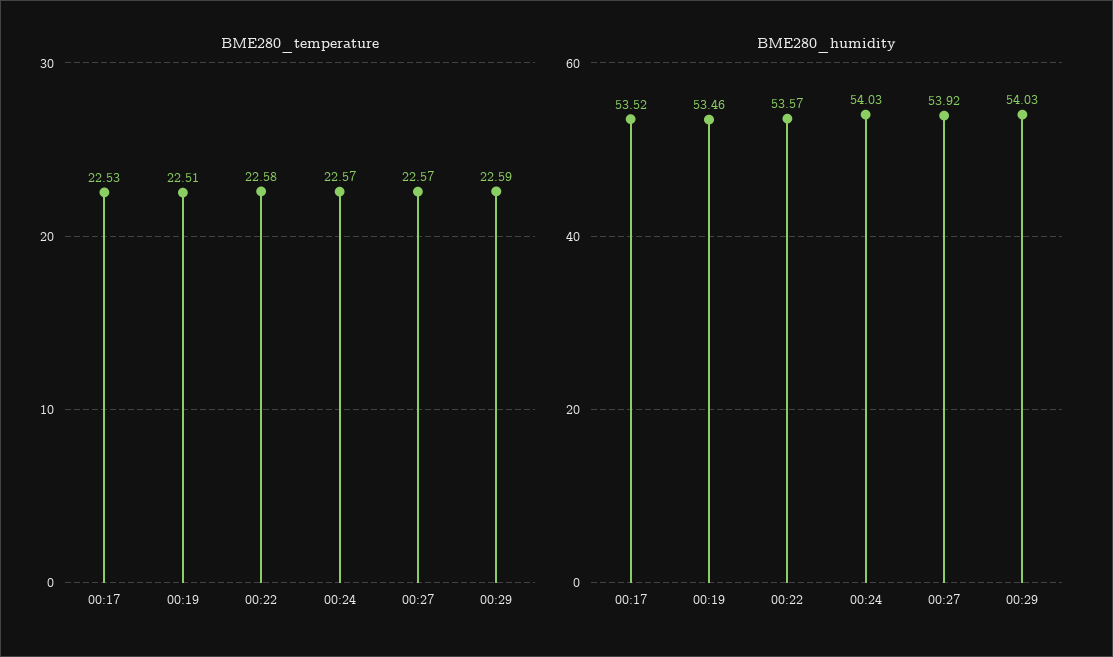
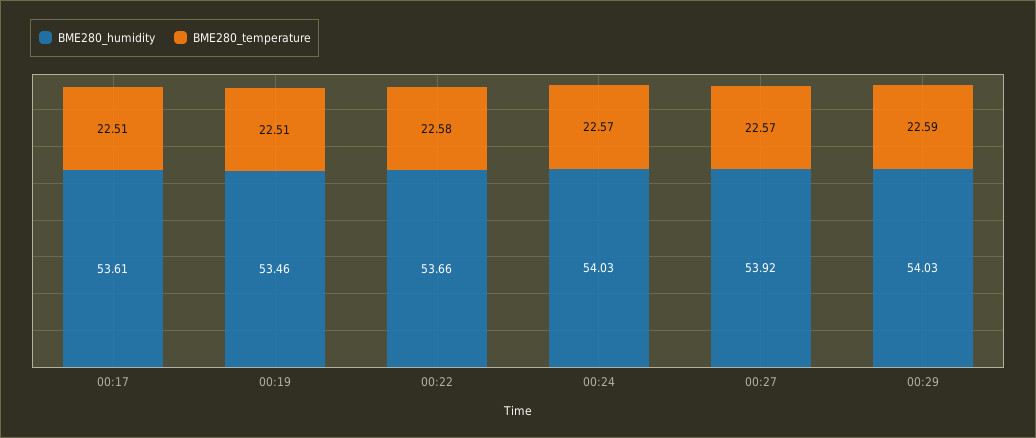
  {
    "BME280_temperature": {
-     "00:17": 22.53,
+     "00:17": 22.51,
      "00:19": 22.51,
      "00:22": 22.58,
      "00:24": 22.57,
      "00:27": 22.57,
      "00:29": 22.59
    },
    "BME280_humidity": {
-     "00:17": 53.52,
+     "00:17": 53.61,
      "00:19": 53.46,
-     "00:22": 53.57,
+     "00:22": 53.66,
      "00:24": 54.03,
      "00:27": 53.92,
      "00:29": 54.03
    }
  }

